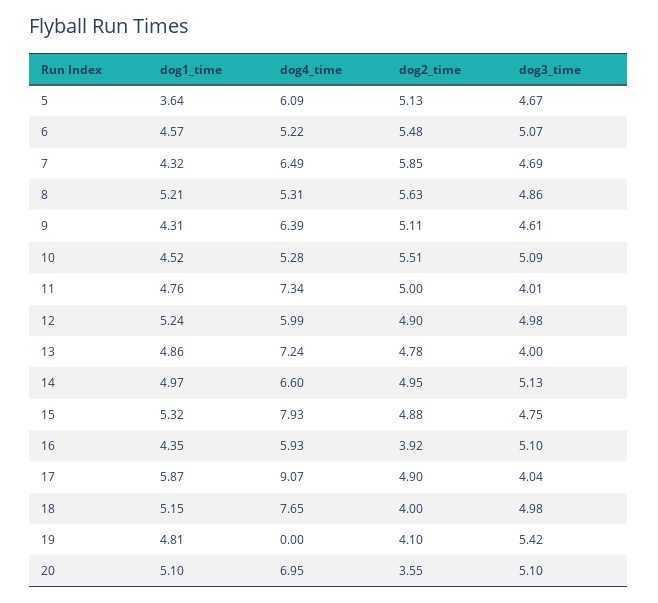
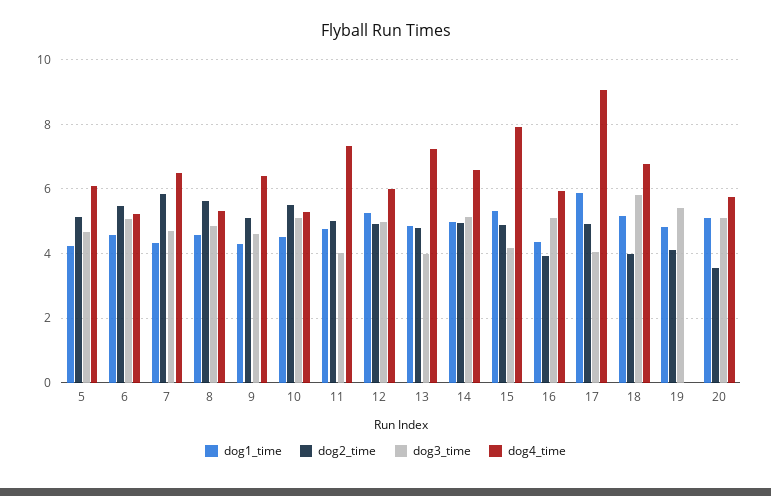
  {
    "dog1_time": {
-     "5": 3.64,
+     "5": 4.2,
      "6": 4.57,
      "7": 4.32,
-     "8": 5.21,
+     "8": 4.6,
      "9": 4.31,
      "10": 4.52,
      "11": 4.76,
      "12": 5.24,
      "13": 4.86,
      "14": 4.97,
      "15": 5.32,
      "16": 4.35,
      "17": 5.87,
      "18": 5.15,
      "19": 4.81,
      "20": 5.1
    },
    "dog4_time": {
      "5": 6.09,
      "6": 5.22,
      "7": 6.49,
      "8": 5.31,
      "9": 6.39,
      "10": 5.28,
      "11": 7.34,
      "12": 5.99,
      "13": 7.24,
      "14": 6.6,
      "15": 7.93,
      "16": 5.93,
      "17": 9.07,
-     "18": 7.65,
+     "18": 6.8,
      "19": 0,
-     "20": 6.95
+     "20": 5.8
    },
    "dog2_time": {
      "5": 5.13,
      "6": 5.48,
      "7": 5.85,
      "8": 5.63,
      "9": 5.11,
      "10": 5.51,
      "11": 5,
      "12": 4.9,
      "13": 4.78,
      "14": 4.95,
      "15": 4.88,
      "16": 3.92,
      "17": 4.9,
      "18": 4,
      "19": 4.1,
      "20": 3.55
    },
    "dog3_time": {
      "5": 4.67,
      "6": 5.07,
      "7": 4.69,
      "8": 4.86,
      "9": 4.61,
      "10": 5.09,
      "11": 4.01,
      "12": 4.98,
      "13": 4,
      "14": 5.13,
-     "15": 4.75,
+     "15": 4.2,
      "16": 5.1,
      "17": 4.04,
-     "18": 4.98,
+     "18": 5.8,
      "19": 5.42,
      "20": 5.1
    }
  }

